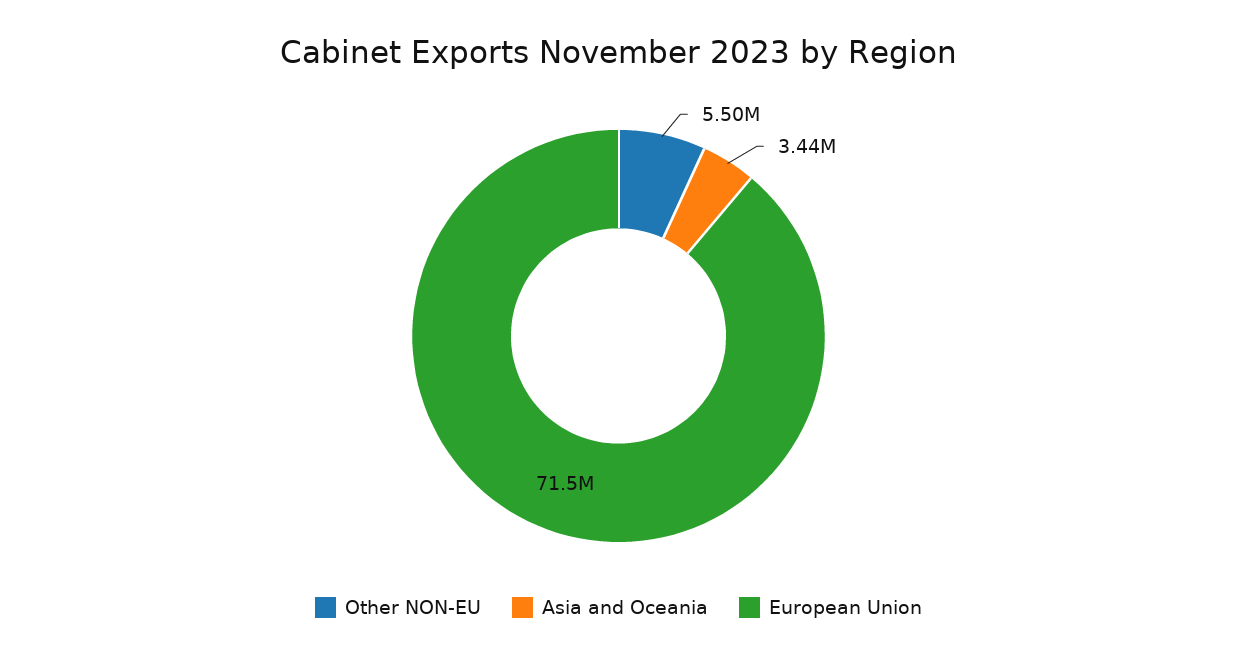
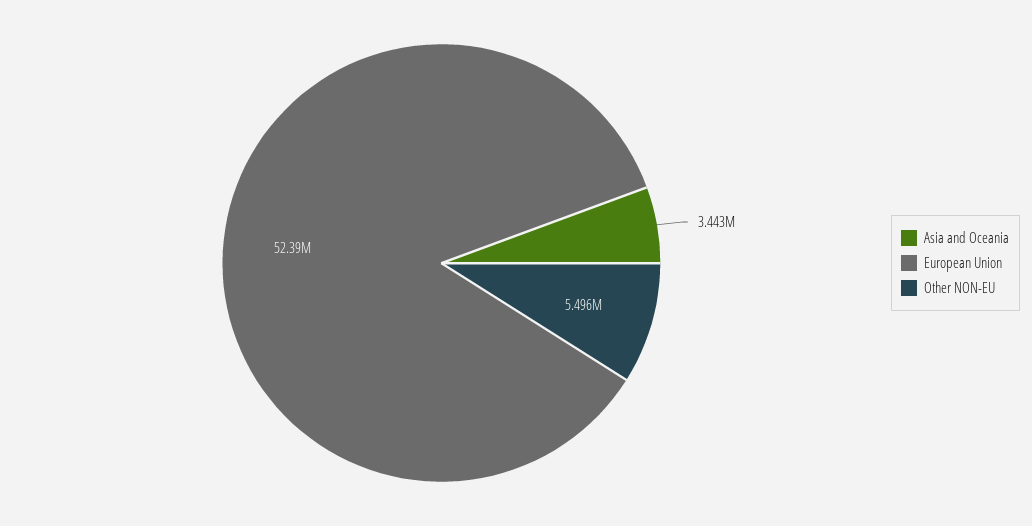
  {
    "Other NON-EU": 5496000,
    "Asia and Oceania": 3443000,
-   "European Union": 71500000
+   "European Union": 52390000
  }

